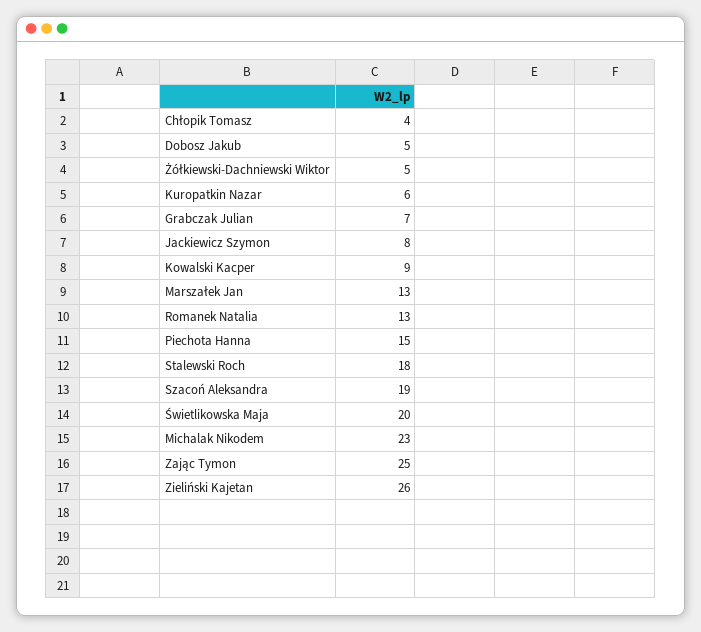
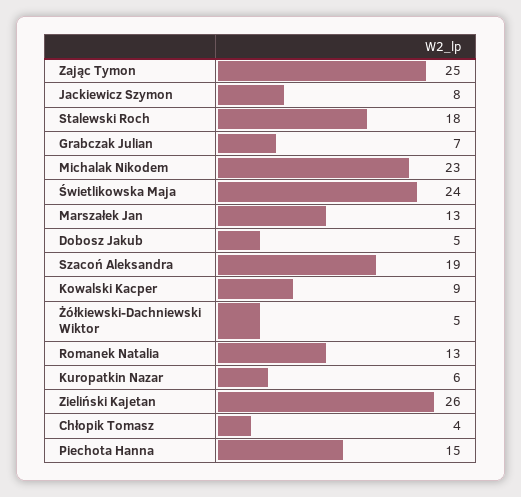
  {
    "Chłopik Tomasz": 4,
    "Dobosz Jakub": 5,
    "Żółkiewski-Dachniewski Wiktor": 5,
    "Kuropatkin Nazar": 6,
    "Grabczak Julian": 7,
    "Jackiewicz Szymon": 8,
    "Kowalski Kacper": 9,
    "Marszałek Jan": 13,
    "Romanek Natalia": 13,
    "Piechota Hanna": 15,
    "Stalewski Roch": 18,
    "Szacoń Aleksandra": 19,
-   "Świetlikowska Maja": 20,
+   "Świetlikowska Maja": 24,
    "Michalak Nikodem": 23,
    "Zając Tymon": 25,
    "Zieliński Kajetan": 26
  }

